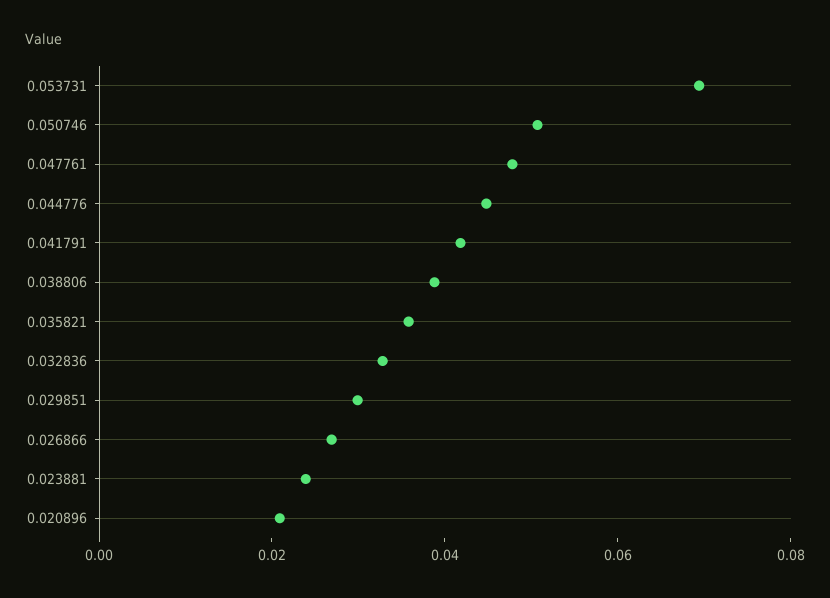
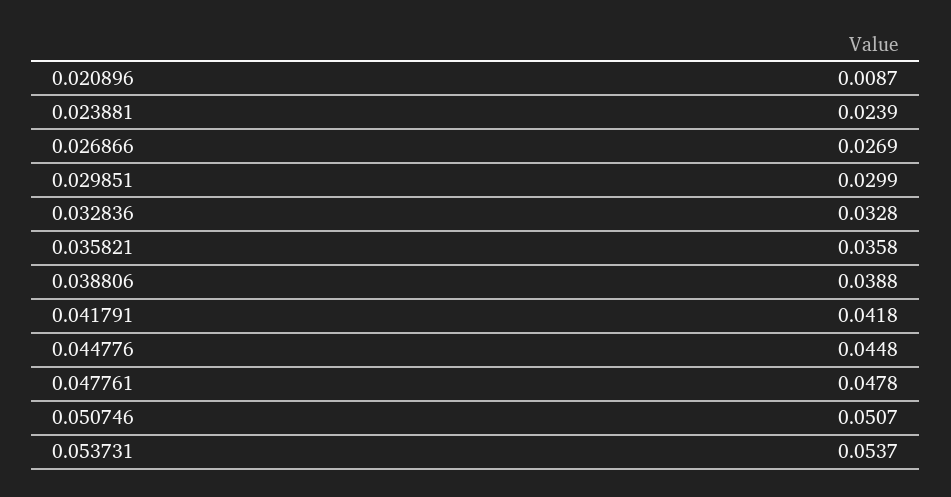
  {
-   "0.053731": 0.07,
+   "0.053731": 0.0537,
    "0.050746": 0.0507,
    "0.047761": 0.0478,
    "0.044776": 0.0448,
    "0.041791": 0.0418,
    "0.038806": 0.0388,
    "0.035821": 0.0358,
    "0.032836": 0.0328,
    "0.029851": 0.0299,
    "0.026866": 0.0269,
    "0.023881": 0.0239,
-   "0.020896": 0.02
+   "0.020896": 0.0087
  }

